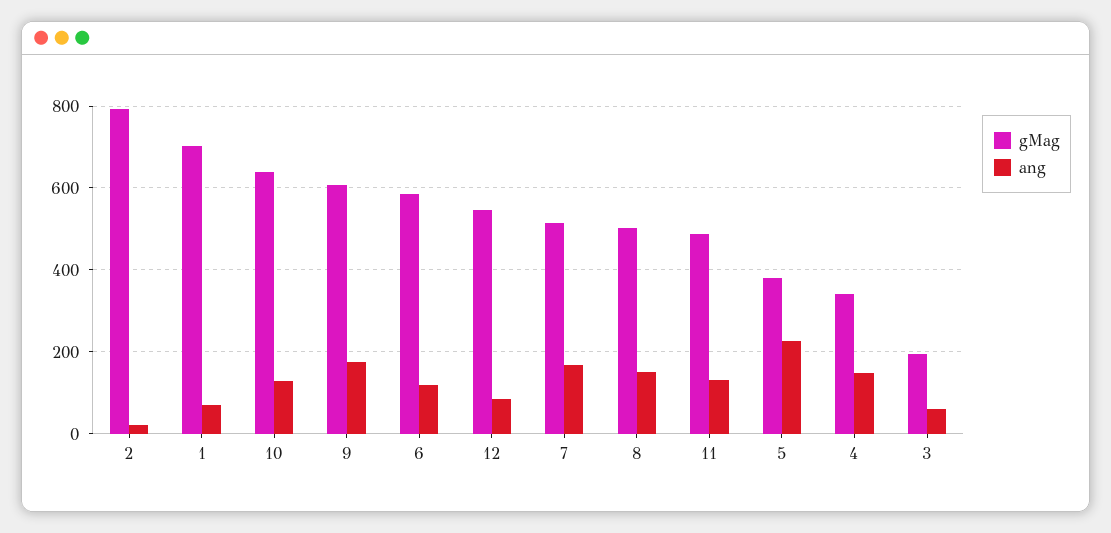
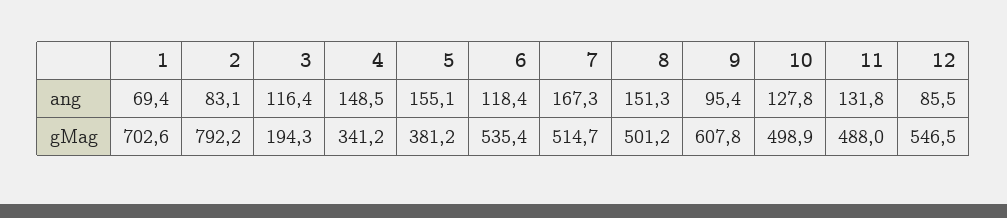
  {
    "gMag": {
      "2": 792.2,
      "1": 702.6,
-     "10": 640,
+     "10": 498.9,
      "9": 607.8,
-     "6": 580,
+     "6": 535.4,
      "12": 546.5,
      "7": 514.7,
      "8": 501.2,
      "11": 488,
      "5": 381.2,
      "4": 341.2,
      "3": 194.3
    },
    "ang": {
-     "2": 20,
+     "2": 83.1,
      "1": 69.4,
      "10": 127.8,
-     "9": 180,
+     "9": 95.4,
      "6": 118.4,
      "12": 85.5,
      "7": 167.3,
      "8": 151.3,
      "11": 131.8,
-     "5": 220,
+     "5": 155.1,
      "4": 148.5,
-     "3": 60
+     "3": 116.4
    }
  }

